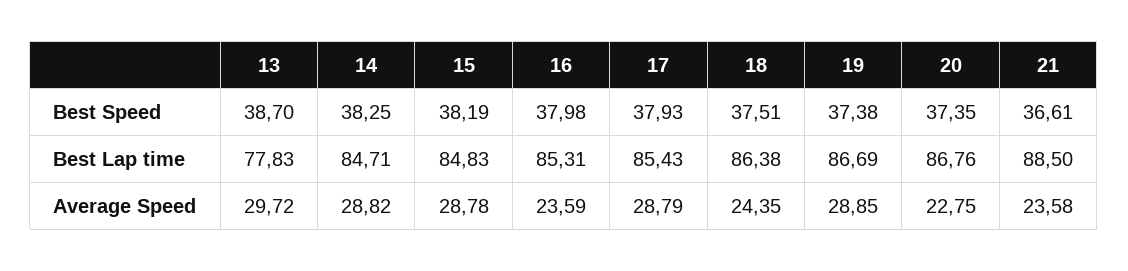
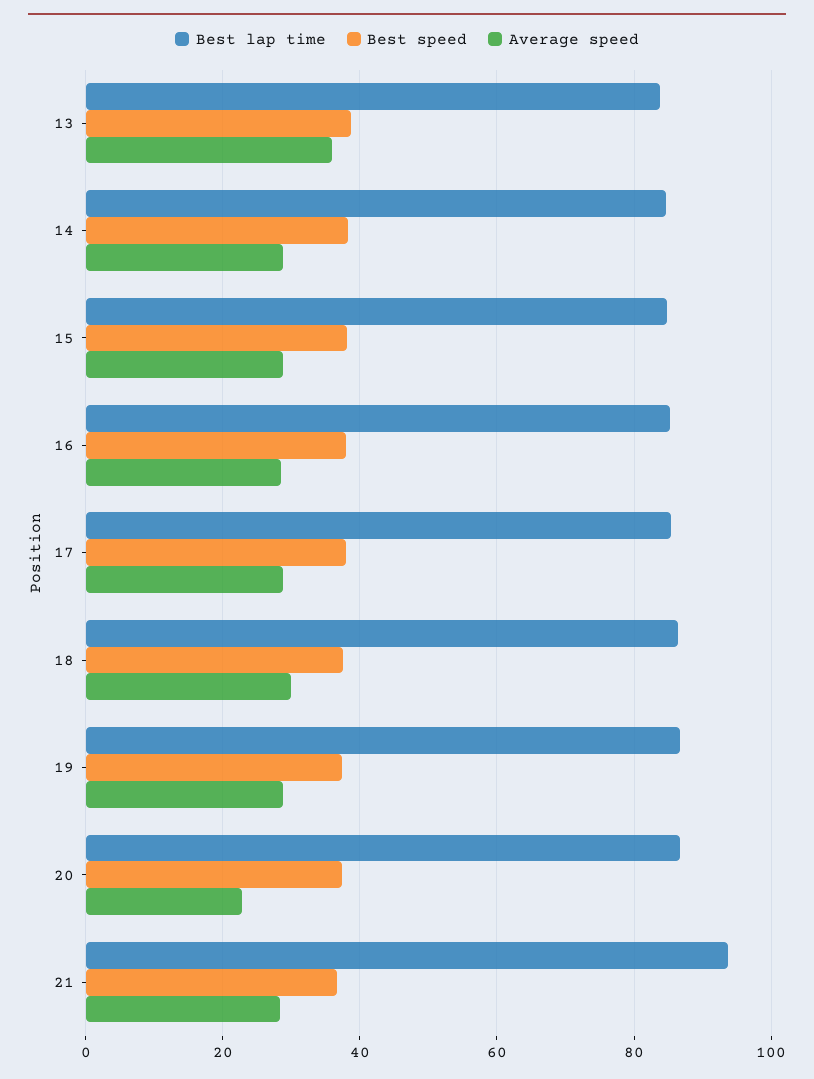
  {
    "Best Speed": {
      "13": 38.7,
      "14": 38.25,
      "15": 38.19,
      "16": 37.98,
      "17": 37.93,
      "18": 37.51,
      "19": 37.38,
      "20": 37.35,
      "21": 36.61
    },
    "Best Lap time": {
-     "13": 77.83,
+     "13": 84,
      "14": 84.71,
      "15": 84.83,
      "16": 85.31,
      "17": 85.43,
      "18": 86.38,
      "19": 86.69,
      "20": 86.76,
-     "21": 88.5
+     "21": 94
    },
    "Average Speed": {
-     "13": 29.72,
+     "13": 36,
      "14": 28.82,
      "15": 28.78,
-     "16": 23.59,
+     "16": 28,
      "17": 28.79,
-     "18": 24.35,
+     "18": 30,
      "19": 28.85,
      "20": 22.75,
-     "21": 23.58
+     "21": 28
    }
  }

